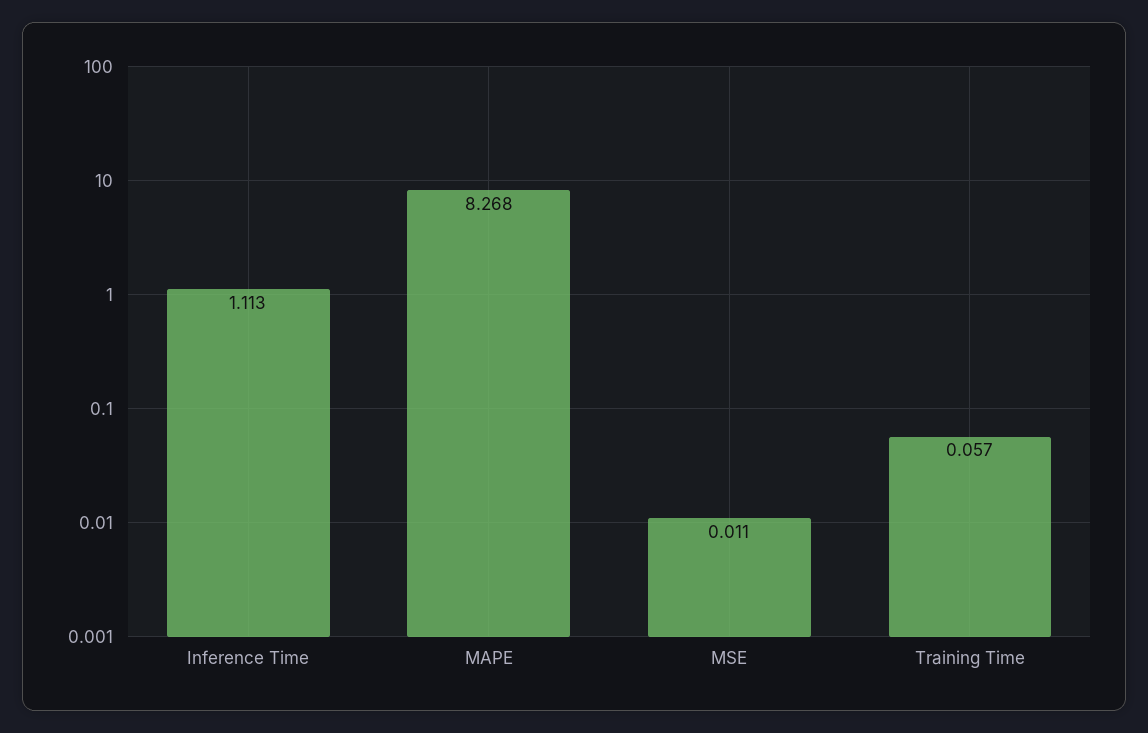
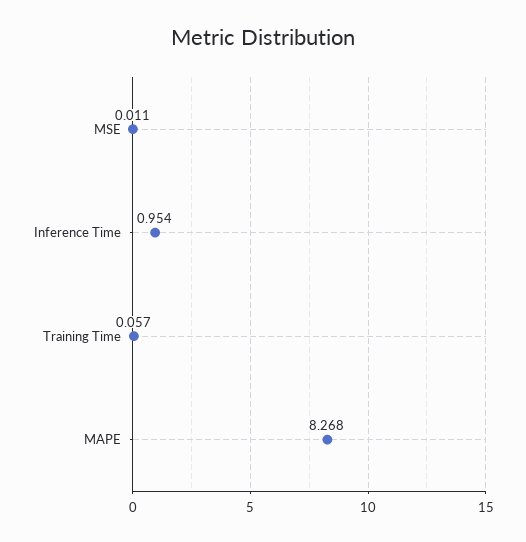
  {
-   "Inference Time": 1.113,
+   "Inference Time": 0.954,
    "MAPE": 8.268,
    "MSE": 0.011,
    "Training Time": 0.057
  }

